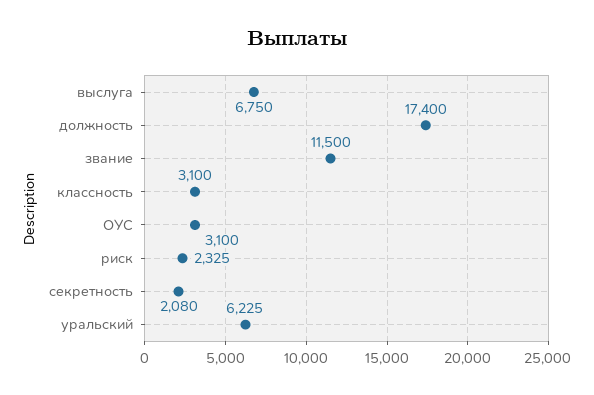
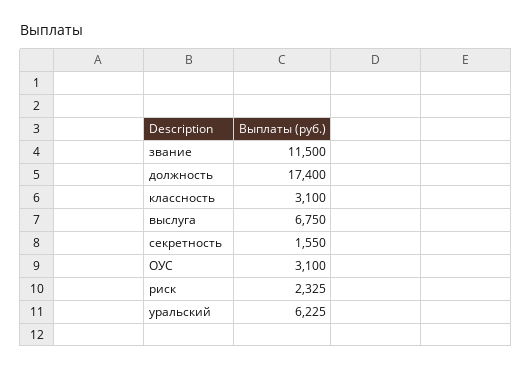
  {
    "выслуга": 6750,
    "должность": 17400,
    "звание": 11500,
    "классность": 3100,
    "ОУС": 3100,
    "риск": 2325,
-   "секретность": 2080,
+   "секретность": 1550,
    "уральский": 6225
  }

